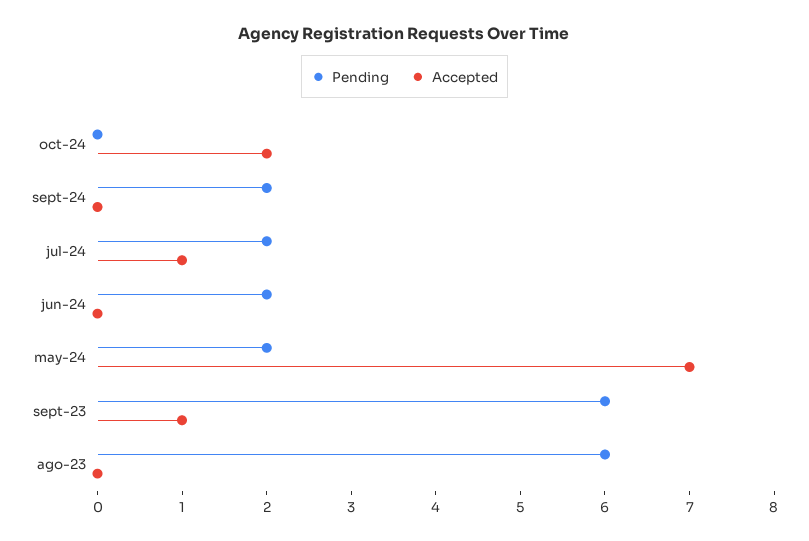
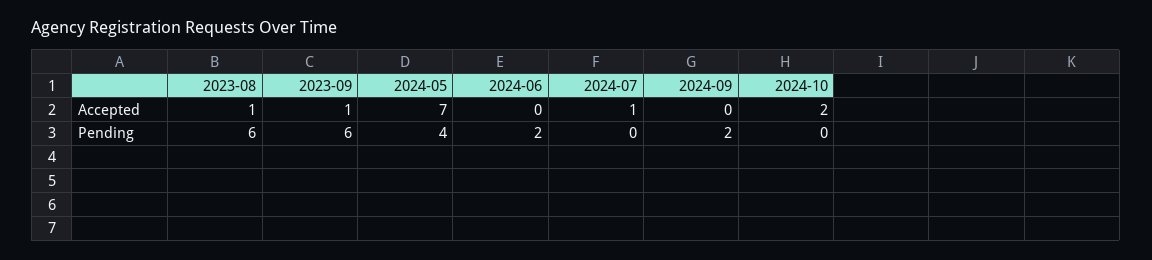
  {
    "Pending": {
      "oct-24": 0,
      "sept-24": 2,
-     "jul-24": 2,
+     "jul-24": 0,
      "jun-24": 2,
-     "may-24": 2,
+     "may-24": 4,
      "sept-23": 6,
      "ago-23": 6
    },
    "Accepted": {
      "oct-24": 2,
      "sept-24": 0,
      "jul-24": 1,
      "jun-24": 0,
      "may-24": 7,
      "sept-23": 1,
-     "ago-23": 0
+     "ago-23": 1
    }
  }

